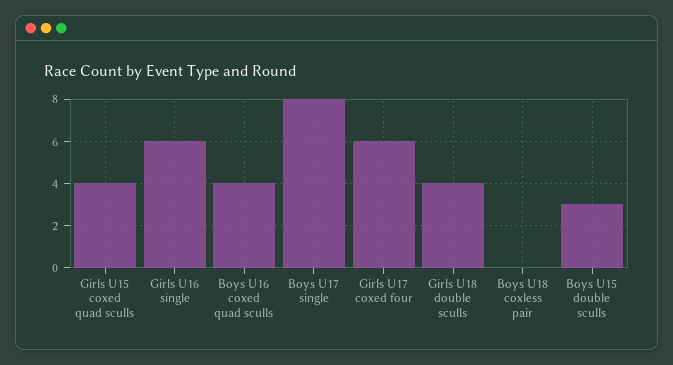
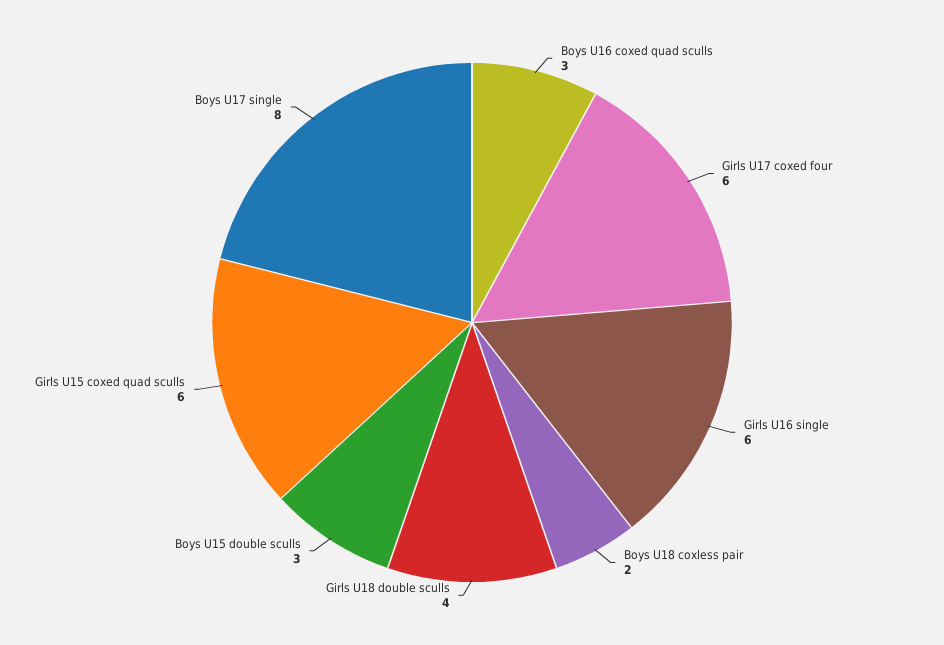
  {
-   "Girls U15 coxed quad sculls": 4,
+   "Girls U15 coxed quad sculls": 6,
    "Girls U16 single": 6,
-   "Boys U16 coxed quad sculls": 4,
+   "Boys U16 coxed quad sculls": 3,
    "Boys U17 single": 8,
    "Girls U17 coxed four": 6,
    "Girls U18 double sculls": 4,
-   "Boys U18 coxless pair": 0,
+   "Boys U18 coxless pair": 2,
    "Boys U15 double sculls": 3
  }

